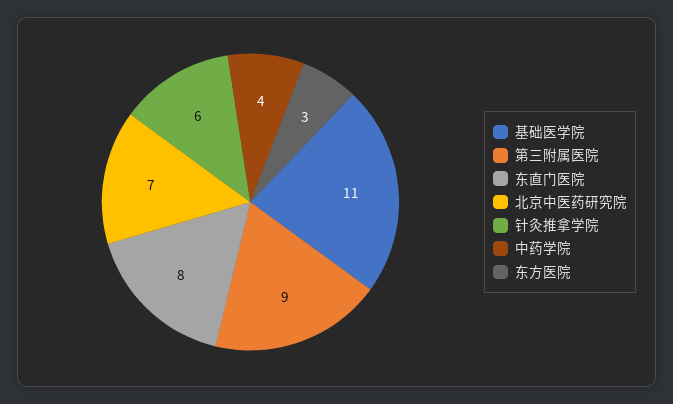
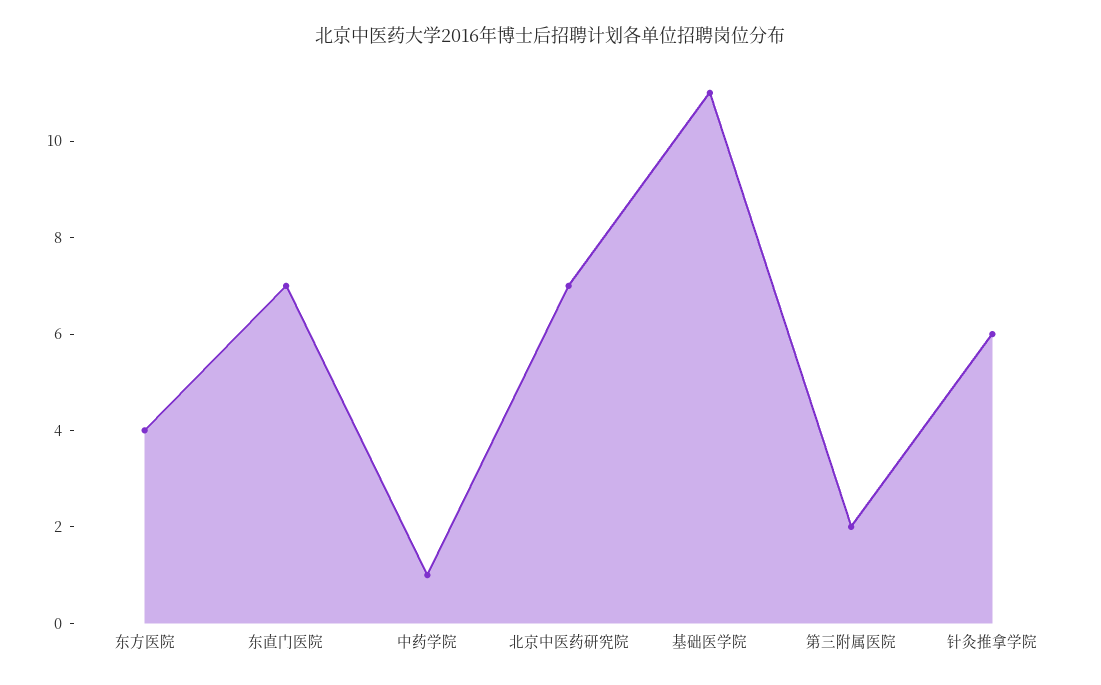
  {
    "基础医学院": 11,
-   "第三附属医院": 9,
+   "第三附属医院": 2,
-   "东直门医院": 8,
+   "东直门医院": 7,
    "北京中医药研究院": 7,
    "针灸推拿学院": 6,
-   "中药学院": 4,
+   "中药学院": 1,
-   "东方医院": 3
+   "东方医院": 4
  }

